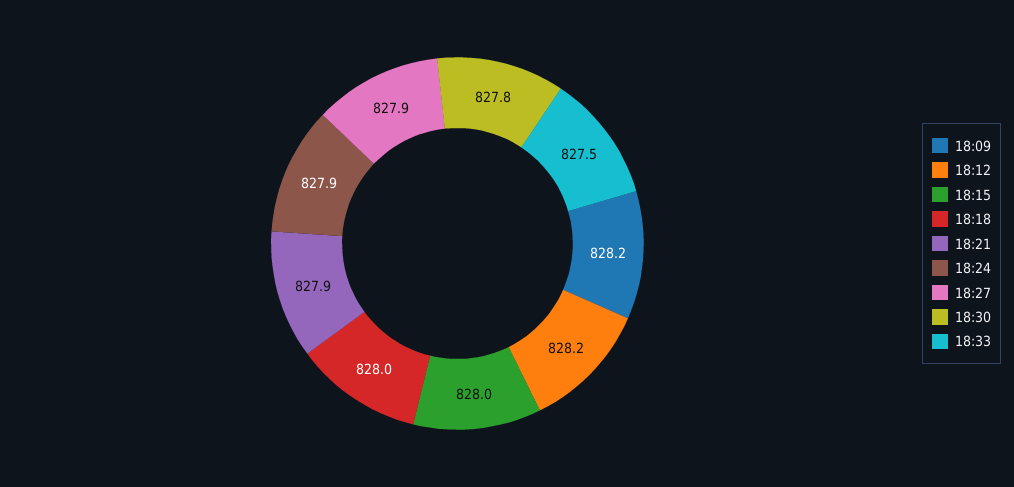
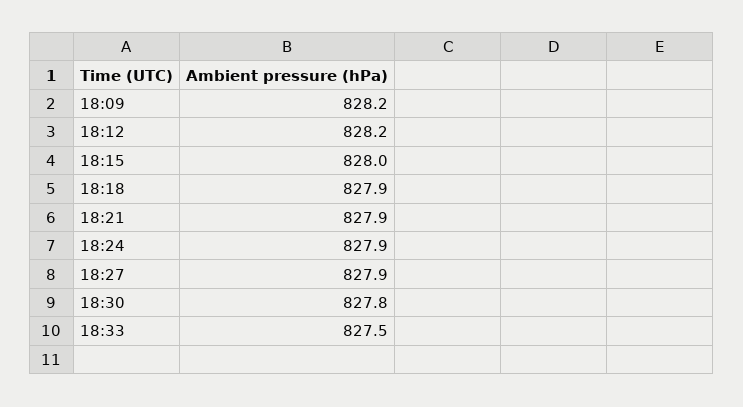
  {
    "18:09": 828.2,
    "18:12": 828.2,
    "18:15": 828,
-   "18:18": 828,
+   "18:18": 827.9,
    "18:21": 827.9,
    "18:24": 827.9,
    "18:27": 827.9,
    "18:30": 827.8,
    "18:33": 827.5
  }

